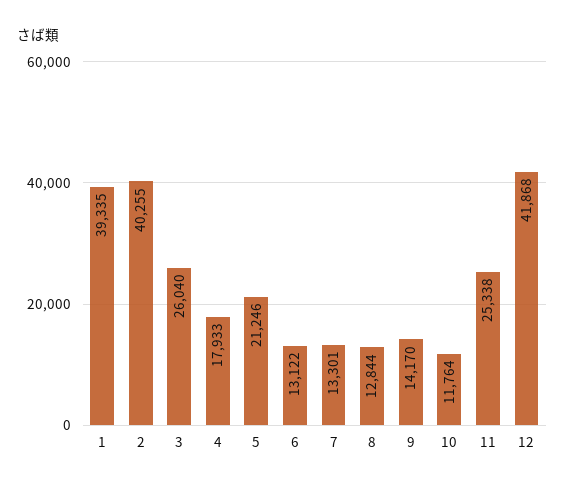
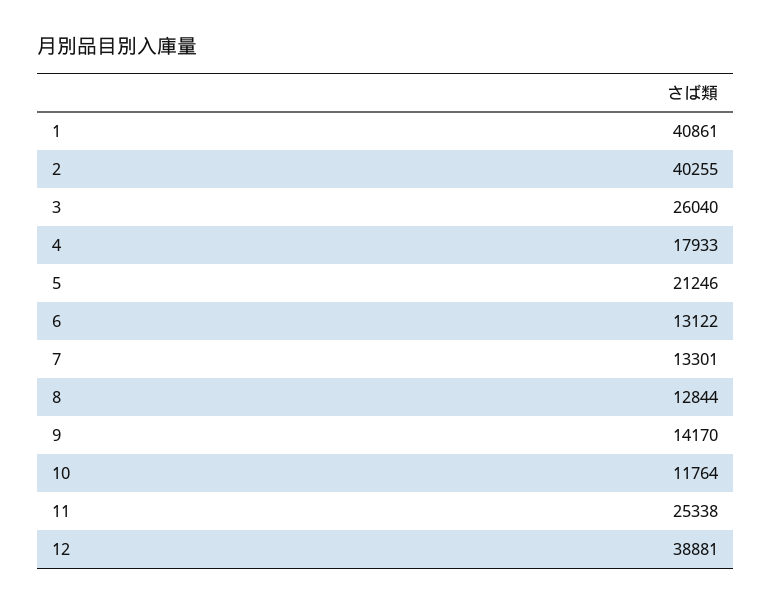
  {
-   "1": 39335,
+   "1": 40861,
    "2": 40255,
    "3": 26040,
    "4": 17933,
    "5": 21246,
    "6": 13122,
    "7": 13301,
    "8": 12844,
    "9": 14170,
    "10": 11764,
    "11": 25338,
-   "12": 41868
+   "12": 38881
  }

